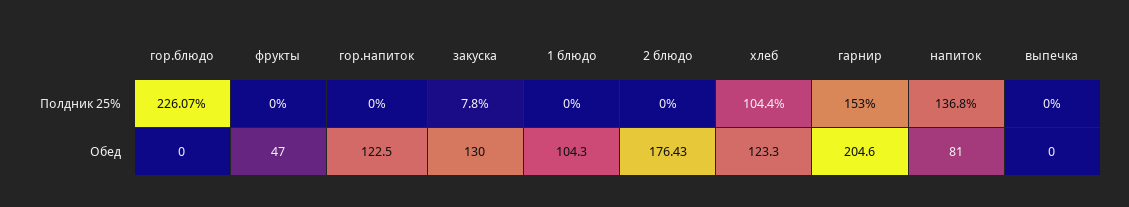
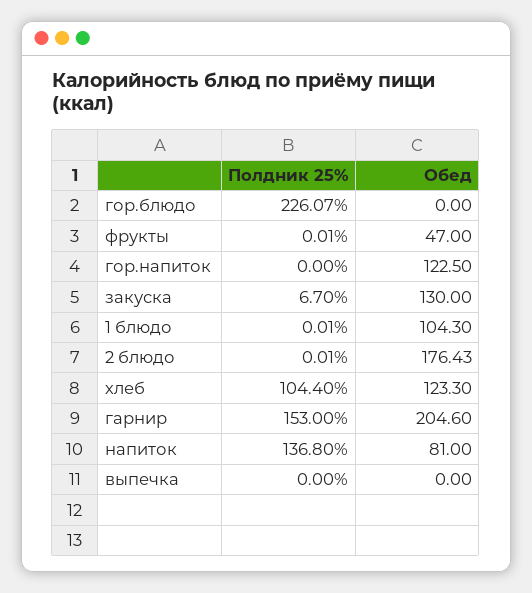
  {
    "гор.блюдо": {
      "Полдник 25%": 226.07,
      "Обед": 0
    },
    "фрукты": {
-     "Полдник 25%": 0,
+     "Полдник 25%": 0.01,
      "Обед": 47
    },
    "гор.напиток": {
      "Полдник 25%": 0,
      "Обед": 122.5
    },
    "закуска": {
-     "Полдник 25%": 7.8,
+     "Полдник 25%": 6.7,
      "Обед": 130
    },
    "1 блюдо": {
-     "Полдник 25%": 0,
+     "Полдник 25%": 0.01,
      "Обед": 104.3
    },
    "2 блюдо": {
-     "Полдник 25%": 0,
+     "Полдник 25%": 0.01,
      "Обед": 176.43
    },
    "хлеб": {
      "Полдник 25%": 104.4,
      "Обед": 123.3
    },
    "гарнир": {
      "Полдник 25%": 153,
      "Обед": 204.6
    },
    "напиток": {
      "Полдник 25%": 136.8,
      "Обед": 81
    },
    "выпечка": {
      "Полдник 25%": 0,
      "Обед": 0
    }
  }

